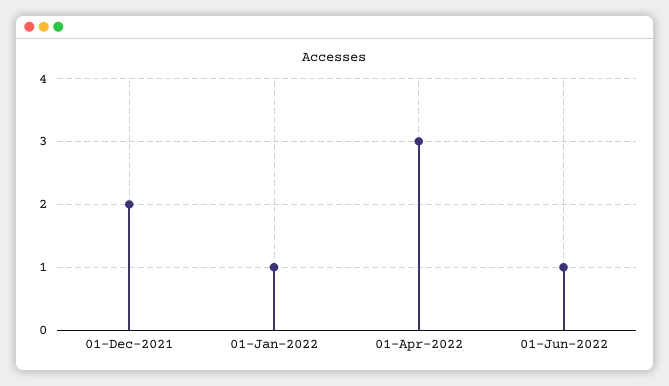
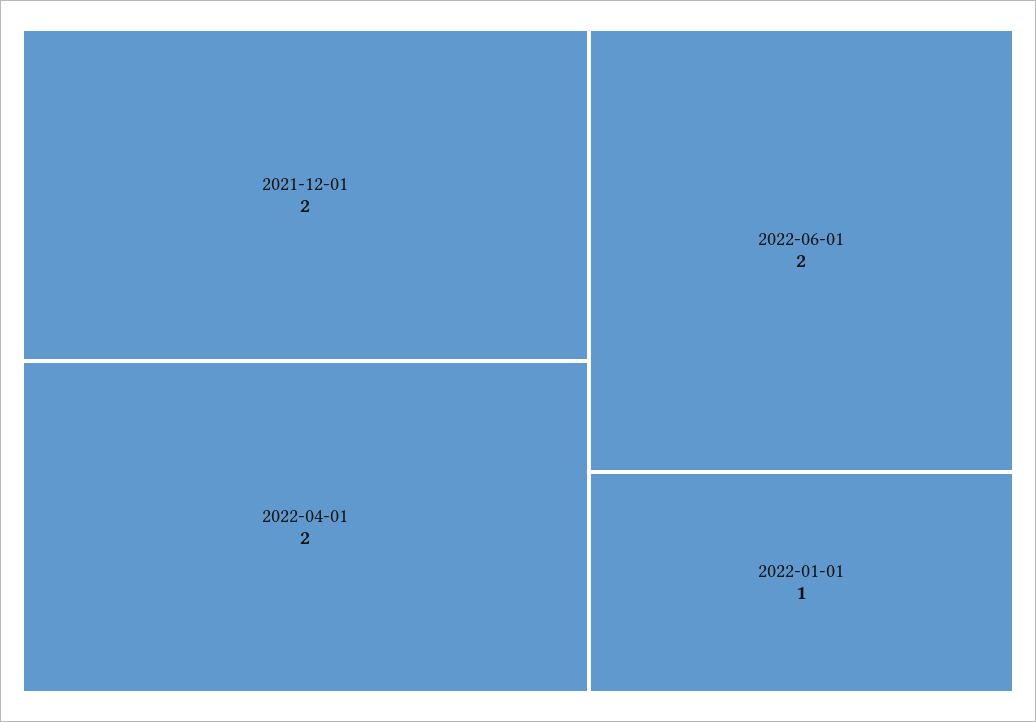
  {
    "01-Dec-2021": 2,
    "01-Jan-2022": 1,
-   "01-Apr-2022": 3,
+   "01-Apr-2022": 2,
-   "01-Jun-2022": 1
+   "01-Jun-2022": 2
  }

